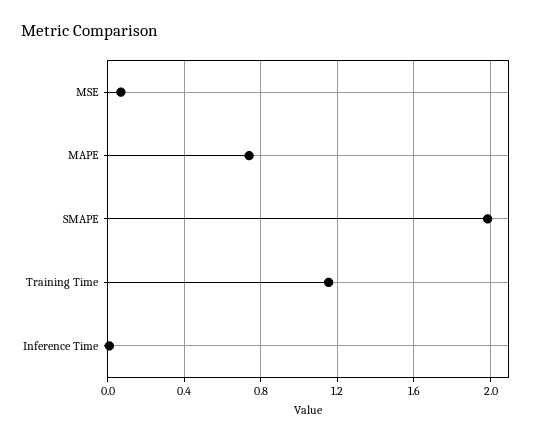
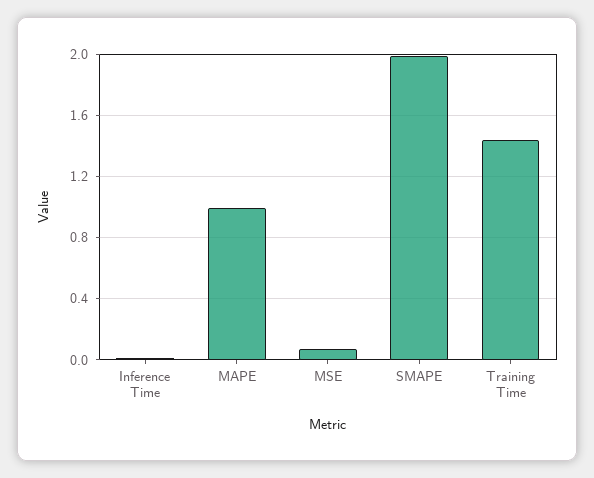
  {
    "MSE": 0.05,
-   "MAPE": 0.75,
+   "MAPE": 1,
    "SMAPE": 2,
-   "Training Time": 1.15,
+   "Training Time": 1.45,
    "Inference Time": 0
  }

